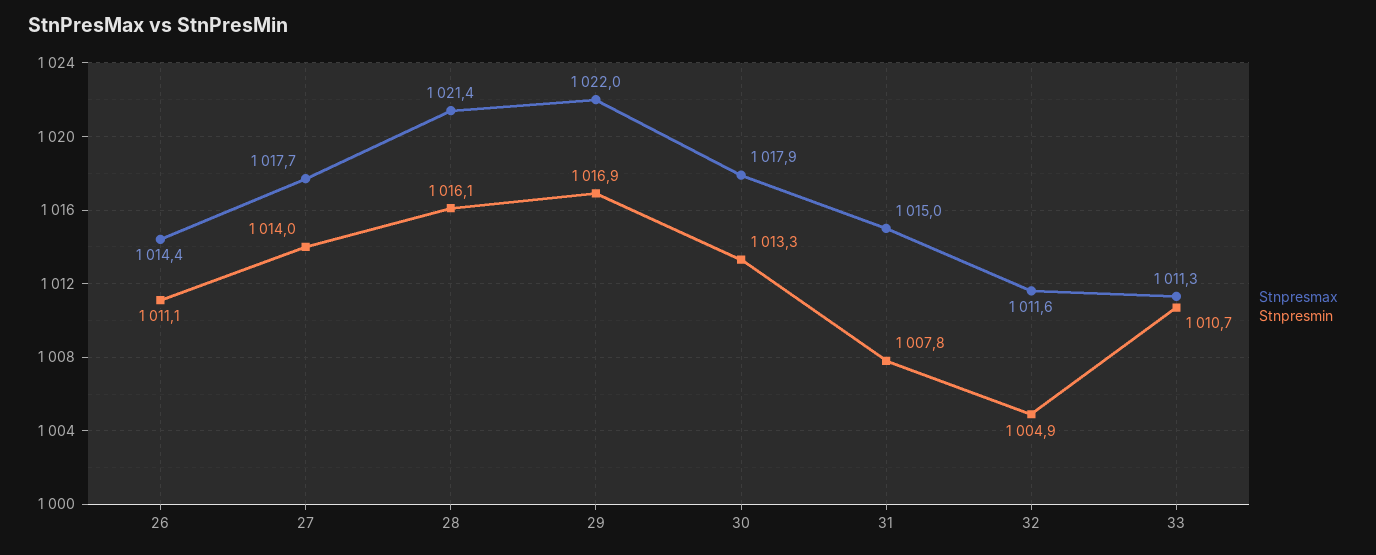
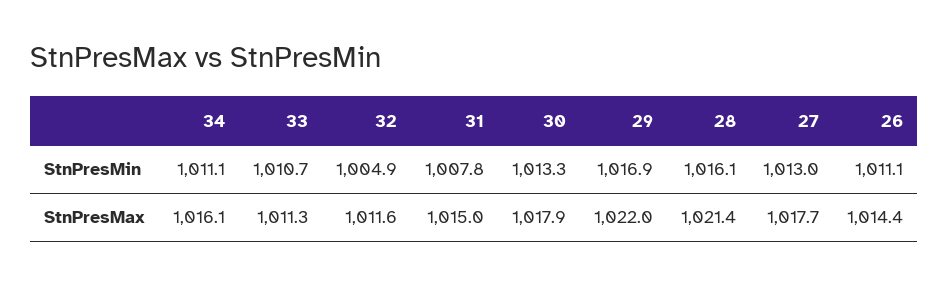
  {
    "Stnpresmax": {
      "26": 1014.4,
      "27": 1017.7,
      "28": 1021.4,
      "29": 1022,
      "30": 1017.9,
      "31": 1015,
      "32": 1011.6,
-     "33": 1011.3
+     "33": 1011.3,
+     "34": 1016.1
    },
    "Stnpresmin": {
      "26": 1011.1,
-     "27": 1014,
+     "27": 1013,
      "28": 1016.1,
      "29": 1016.9,
      "30": 1013.3,
      "31": 1007.8,
      "32": 1004.9,
-     "33": 1010.7
+     "33": 1010.7,
+     "34": 1011.1
    }
  }

